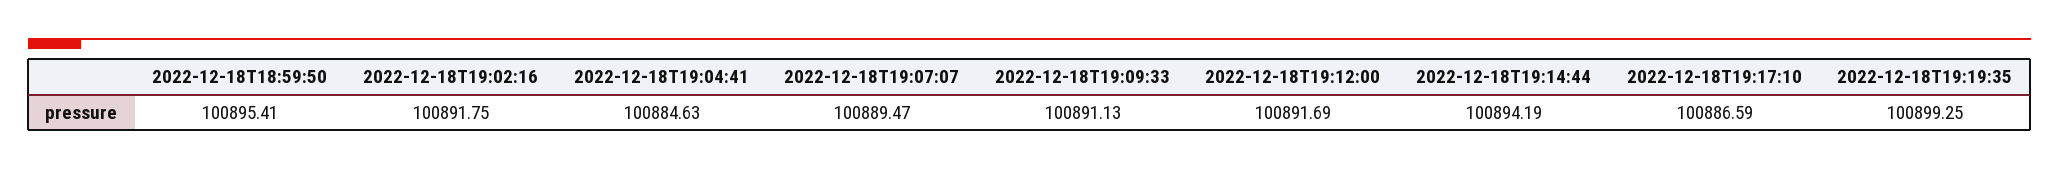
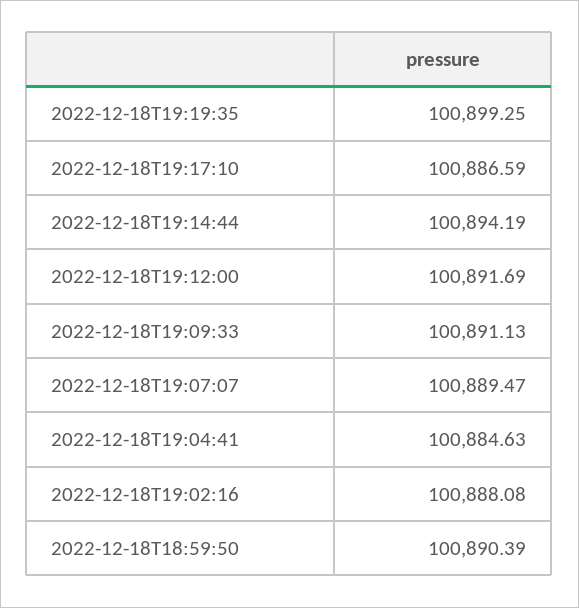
  {
-   "2022-12-18T18:59:50": 100895.41,
+   "2022-12-18T18:59:50": 100890.39,
-   "2022-12-18T19:02:16": 100891.75,
+   "2022-12-18T19:02:16": 100888.08,
    "2022-12-18T19:04:41": 100884.63,
    "2022-12-18T19:07:07": 100889.47,
    "2022-12-18T19:09:33": 100891.13,
    "2022-12-18T19:12:00": 100891.69,
    "2022-12-18T19:14:44": 100894.19,
    "2022-12-18T19:17:10": 100886.59,
    "2022-12-18T19:19:35": 100899.25
  }

